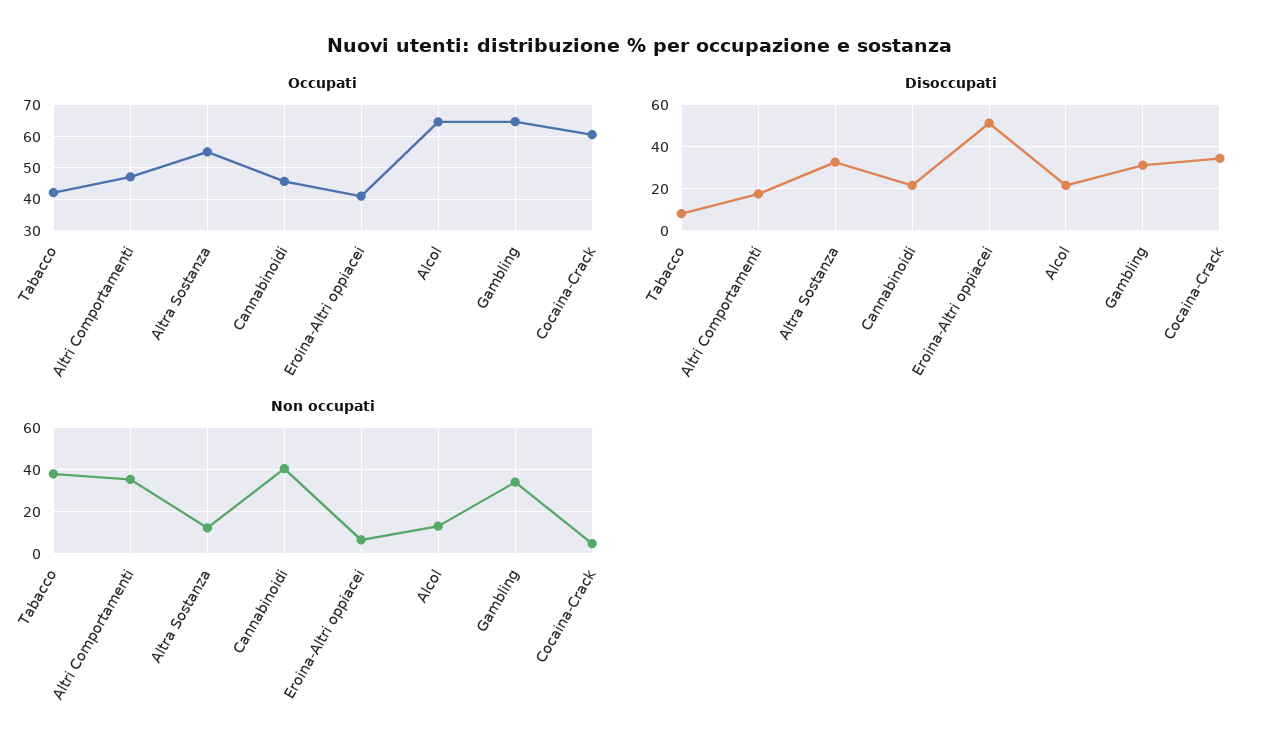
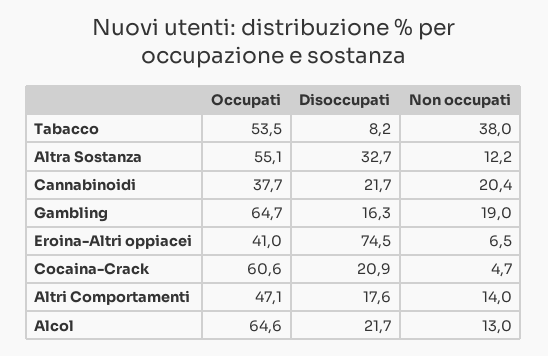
  {
    "Occupati": {
-     "Tabacco": 42,
+     "Tabacco": 53.5,
      "Altri Comportamenti": 47.1,
      "Altra Sostanza": 55.1,
-     "Cannabinoidi": 46,
+     "Cannabinoidi": 37.7,
      "Eroina-Altri oppiacei": 41,
      "Alcol": 64.6,
      "Gambling": 64.7,
      "Cocaina-Crack": 60.6
    },
    "Disoccupati": {
      "Tabacco": 8.2,
      "Altri Comportamenti": 17.6,
      "Altra Sostanza": 32.7,
      "Cannabinoidi": 21.7,
-     "Eroina-Altri oppiacei": 50,
+     "Eroina-Altri oppiacei": 74.5,
      "Alcol": 21.7,
-     "Gambling": 30,
+     "Gambling": 16.3,
-     "Cocaina-Crack": 35
+     "Cocaina-Crack": 20.9
    },
    "Non occupati": {
      "Tabacco": 38,
-     "Altri Comportamenti": 35,
+     "Altri Comportamenti": 14,
      "Altra Sostanza": 12.2,
-     "Cannabinoidi": 40,
+     "Cannabinoidi": 20.4,
      "Eroina-Altri oppiacei": 6.5,
      "Alcol": 13,
-     "Gambling": 35,
+     "Gambling": 19,
      "Cocaina-Crack": 4.7
    }
  }

